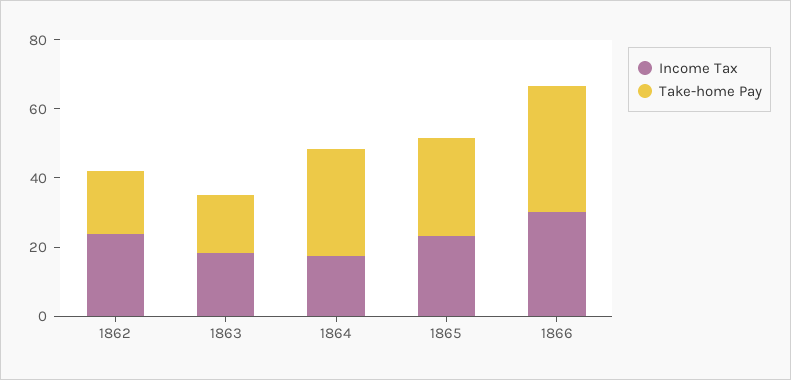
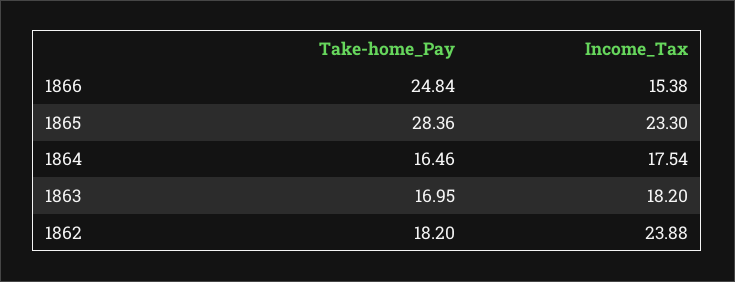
  {
    "Income Tax": {
      "1862": 23.88,
      "1863": 18.2,
      "1864": 17.54,
      "1865": 23.3,
-     "1866": 30
+     "1866": 15.38
    },
    "Take-home Pay": {
      "1862": 18.2,
      "1863": 16.95,
-     "1864": 30,
+     "1864": 16.46,
      "1865": 28.36,
-     "1866": 35
+     "1866": 24.84
    }
  }

